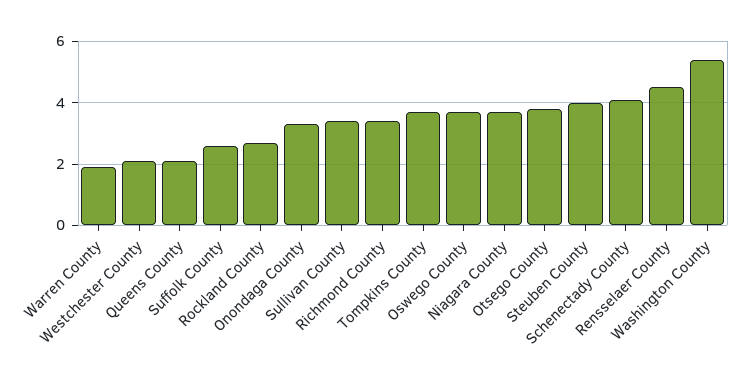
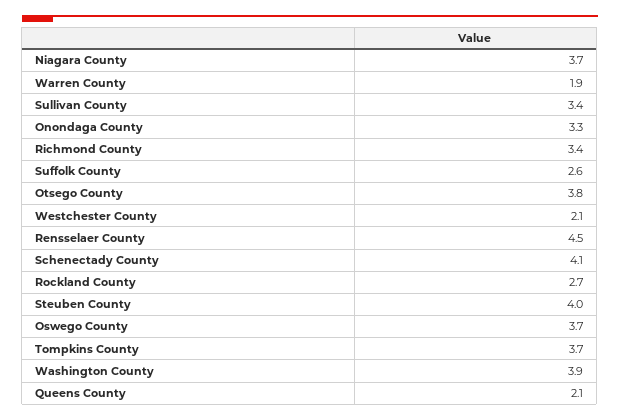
  {
    "Warren County": 1.9,
    "Westchester County": 2.1,
    "Queens County": 2.1,
    "Suffolk County": 2.6,
    "Rockland County": 2.7,
    "Onondaga County": 3.3,
    "Sullivan County": 3.4,
    "Richmond County": 3.4,
    "Tompkins County": 3.7,
    "Oswego County": 3.7,
    "Niagara County": 3.7,
    "Otsego County": 3.8,
    "Steuben County": 4,
    "Schenectady County": 4.1,
    "Rensselaer County": 4.5,
-   "Washington County": 5.5
+   "Washington County": 3.9
  }

